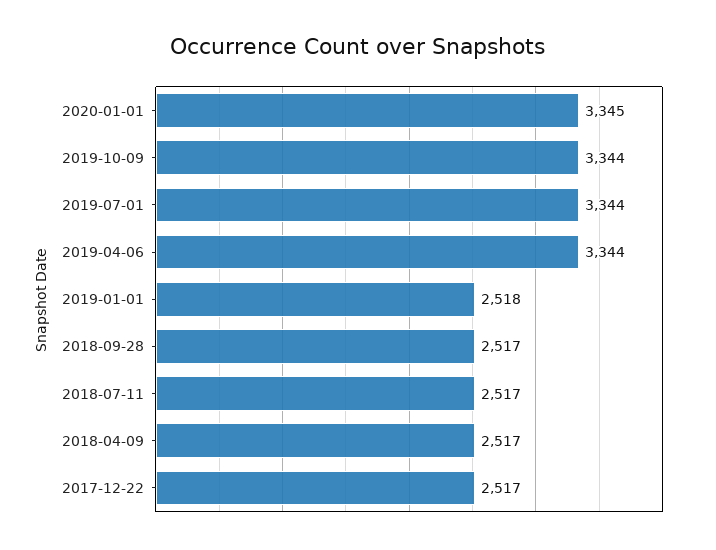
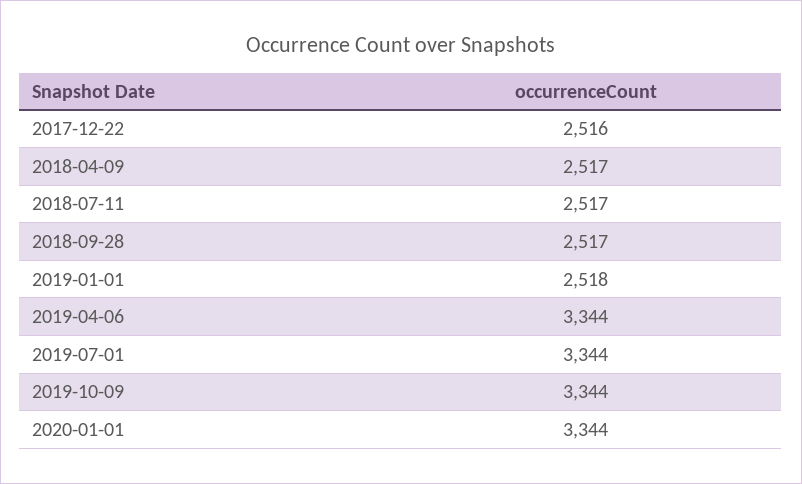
  {
-   "2020-01-01": 3345,
+   "2020-01-01": 3344,
    "2019-10-09": 3344,
    "2019-07-01": 3344,
    "2019-04-06": 3344,
    "2019-01-01": 2518,
    "2018-09-28": 2517,
    "2018-07-11": 2517,
    "2018-04-09": 2517,
-   "2017-12-22": 2517
+   "2017-12-22": 2516
  }

